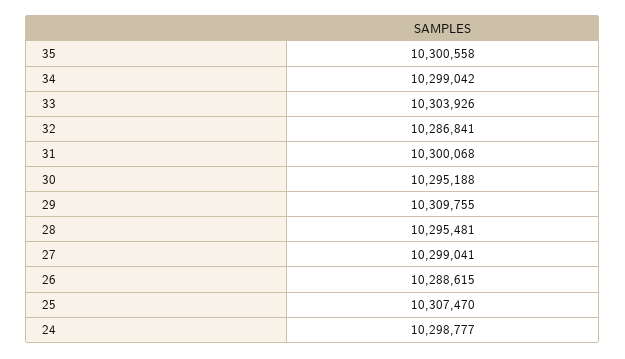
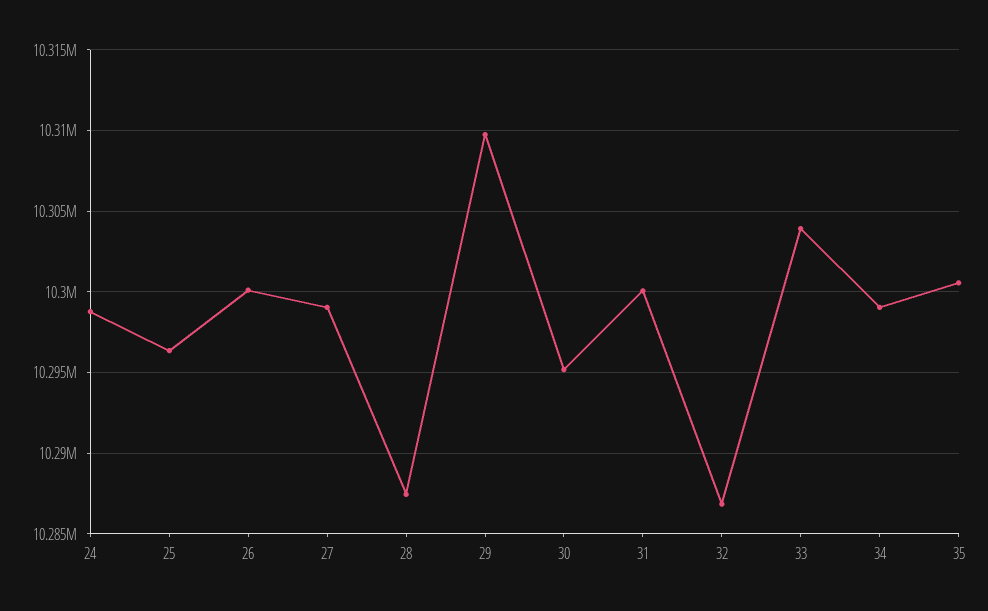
  {
    "35": 10300558,
    "34": 10299042,
    "33": 10303926,
    "32": 10286841,
    "31": 10300068,
    "30": 10295188,
    "29": 10309755,
-   "28": 10295481,
+   "28": 10287500,
    "27": 10299041,
-   "26": 10288615,
+   "26": 10300000,
-   "25": 10307470,
+   "25": 10296500,
    "24": 10298777
  }

